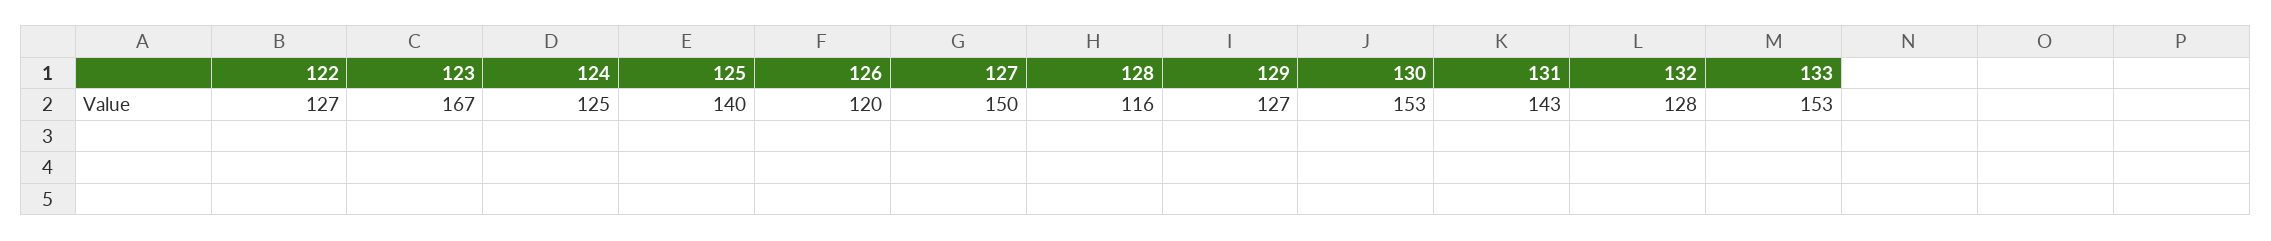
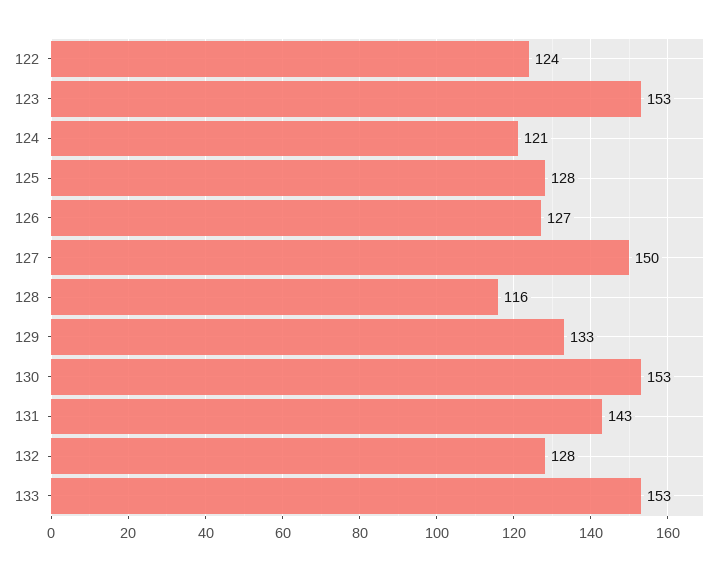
  {
-   "122": 127,
+   "122": 124,
-   "123": 167,
+   "123": 153,
-   "124": 125,
+   "124": 121,
-   "125": 140,
+   "125": 128,
-   "126": 120,
+   "126": 127,
    "127": 150,
    "128": 116,
-   "129": 127,
+   "129": 133,
    "130": 153,
    "131": 143,
    "132": 128,
    "133": 153
  }

